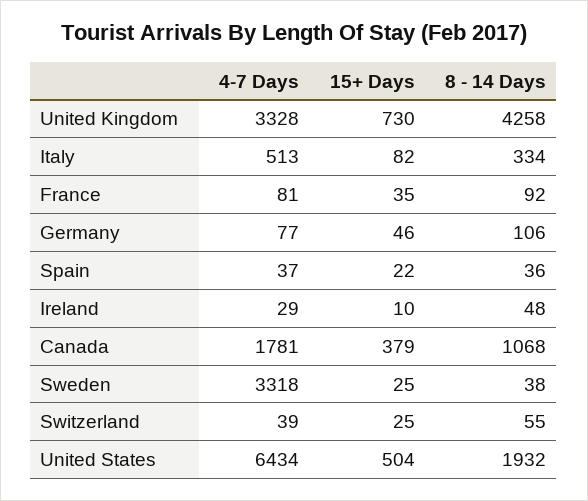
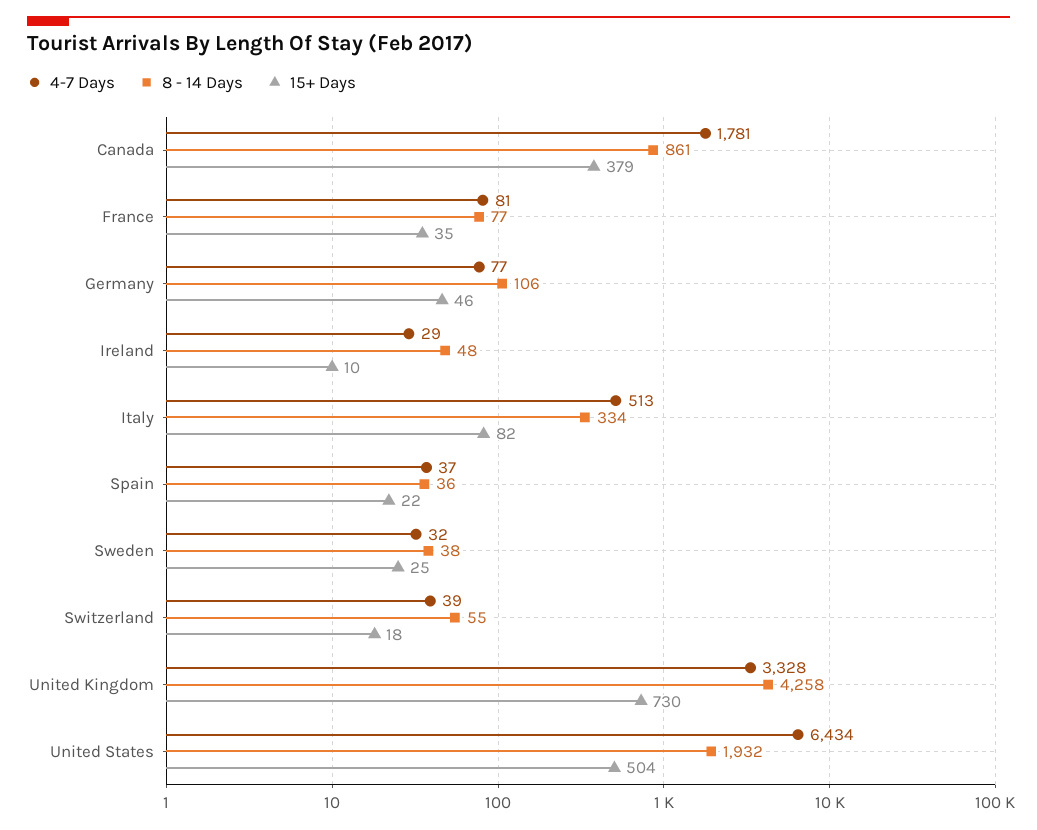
  {
    "4-7 Days": {
      "United Kingdom": 3328,
      "Italy": 513,
      "France": 81,
      "Germany": 77,
      "Spain": 37,
      "Ireland": 29,
      "Canada": 1781,
-     "Sweden": 3318,
+     "Sweden": 32,
      "Switzerland": 39,
      "United States": 6434
    },
    "15+ Days": {
      "United Kingdom": 730,
      "Italy": 82,
      "France": 35,
      "Germany": 46,
      "Spain": 22,
      "Ireland": 10,
      "Canada": 379,
      "Sweden": 25,
-     "Switzerland": 25,
+     "Switzerland": 18,
      "United States": 504
    },
    "8 - 14 Days": {
      "United Kingdom": 4258,
      "Italy": 334,
-     "France": 92,
+     "France": 77,
      "Germany": 106,
      "Spain": 36,
      "Ireland": 48,
-     "Canada": 1068,
+     "Canada": 861,
      "Sweden": 38,
      "Switzerland": 55,
      "United States": 1932
    }
  }

